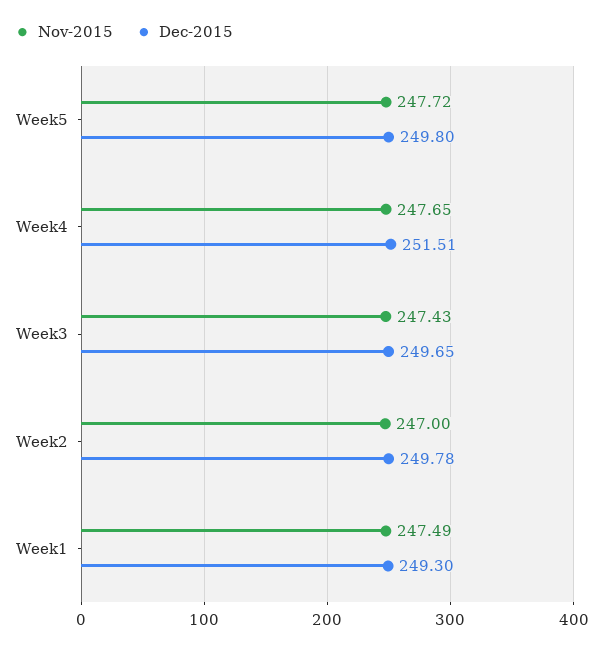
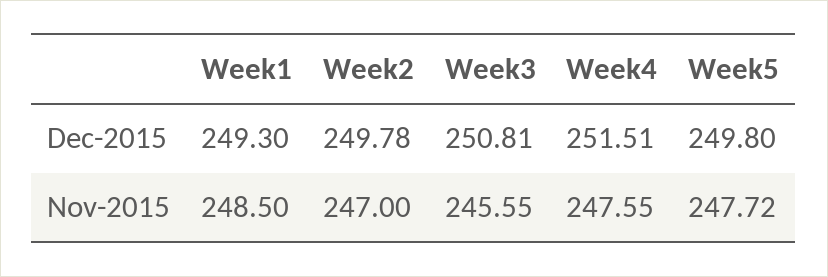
  {
    "Nov-2015": {
      "Week5": 247.72,
-     "Week4": 247.65,
+     "Week4": 247.55,
-     "Week3": 247.43,
+     "Week3": 245.55,
      "Week2": 247,
-     "Week1": 247.49
+     "Week1": 248.5
    },
    "Dec-2015": {
      "Week5": 249.8,
      "Week4": 251.51,
-     "Week3": 249.65,
+     "Week3": 250.81,
      "Week2": 249.78,
      "Week1": 249.3
    }
  }

